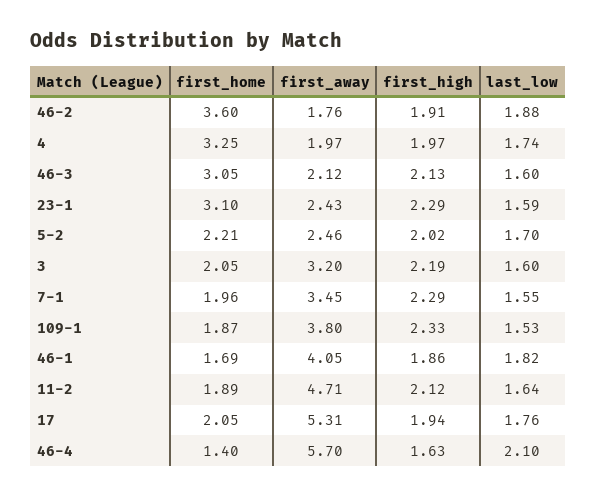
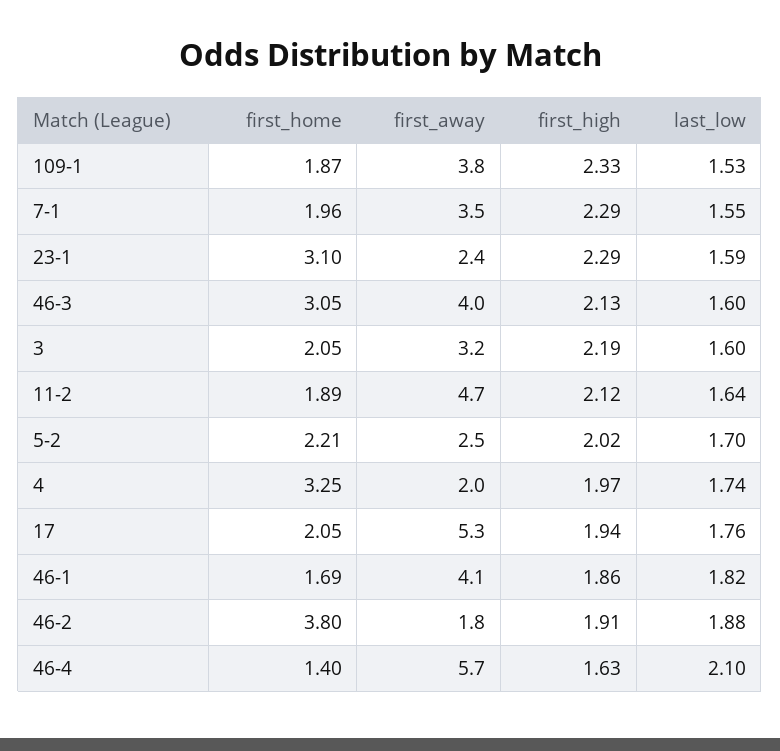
  {
    "first_home": {
-     "46-2": 3.6,
+     "46-2": 3.8,
      "4": 3.25,
      "46-3": 3.05,
      "23-1": 3.1,
      "5-2": 2.21,
      "3": 2.05,
      "7-1": 1.96,
      "109-1": 1.87,
      "46-1": 1.69,
      "11-2": 1.89,
      "17": 2.05,
      "46-4": 1.4
    },
    "first_away": {
      "46-2": 1.76,
      "4": 1.97,
-     "46-3": 2.12,
+     "46-3": 4,
      "23-1": 2.43,
      "5-2": 2.46,
      "3": 3.2,
      "7-1": 3.45,
      "109-1": 3.8,
      "46-1": 4.05,
      "11-2": 4.71,
      "17": 5.31,
      "46-4": 5.7
    },
    "first_high": {
      "46-2": 1.91,
      "4": 1.97,
      "46-3": 2.13,
      "23-1": 2.29,
      "5-2": 2.02,
      "3": 2.19,
      "7-1": 2.29,
      "109-1": 2.33,
      "46-1": 1.86,
      "11-2": 2.12,
      "17": 1.94,
      "46-4": 1.63
    },
    "last_low": {
      "46-2": 1.88,
      "4": 1.74,
      "46-3": 1.6,
      "23-1": 1.59,
      "5-2": 1.7,
      "3": 1.6,
      "7-1": 1.55,
      "109-1": 1.53,
      "46-1": 1.82,
      "11-2": 1.64,
      "17": 1.76,
      "46-4": 2.1
    }
  }

